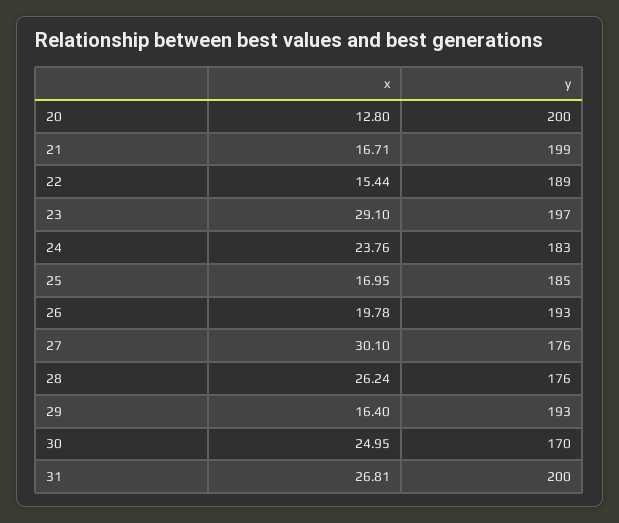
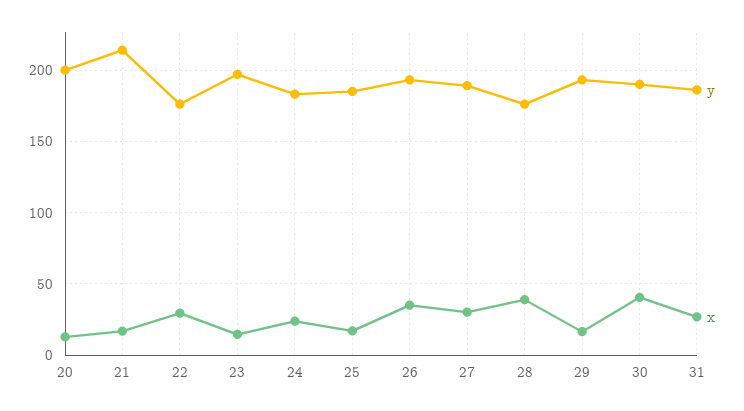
  {
    "x": {
      "20": 12.8,
      "21": 16.71,
-     "22": 15.44,
+     "22": 30,
-     "23": 29.1,
+     "23": 15,
      "24": 23.76,
      "25": 16.95,
-     "26": 19.78,
+     "26": 35,
      "27": 30.1,
-     "28": 26.24,
+     "28": 40,
      "29": 16.4,
-     "30": 24.95,
+     "30": 40,
      "31": 26.81
    },
    "y": {
      "20": 200,
-     "21": 199,
+     "21": 215,
-     "22": 189,
+     "22": 175,
      "23": 197,
      "24": 183,
      "25": 185,
      "26": 193,
-     "27": 176,
+     "27": 190,
      "28": 176,
      "29": 193,
-     "30": 170,
+     "30": 190,
-     "31": 200
+     "31": 185
    }
  }

